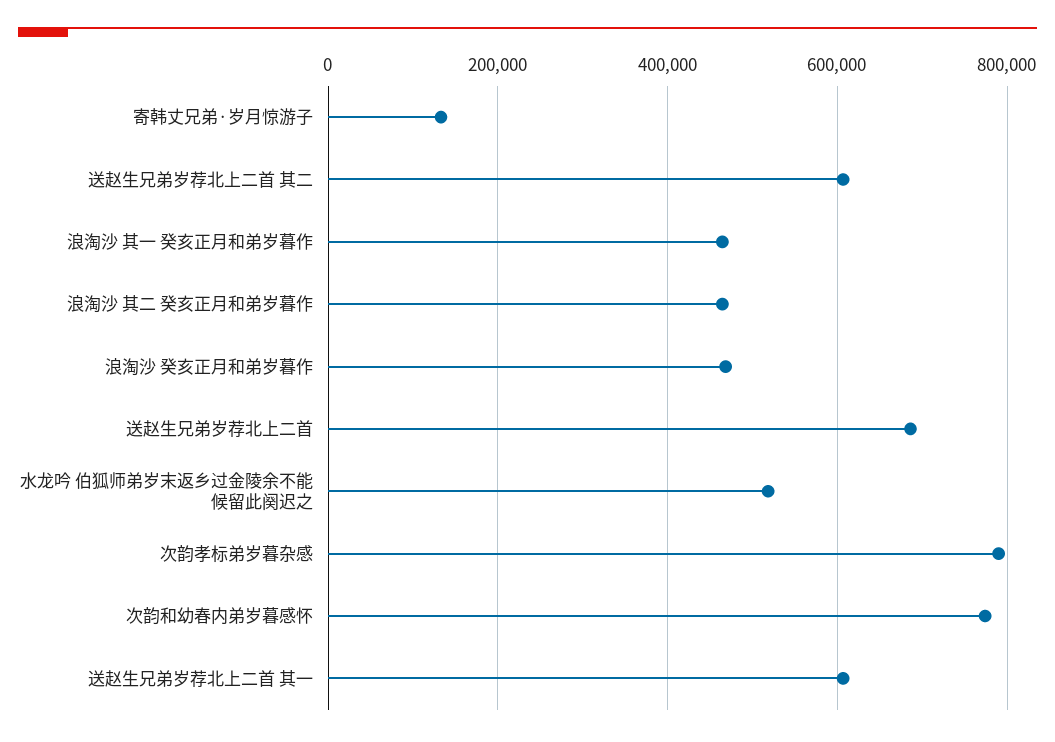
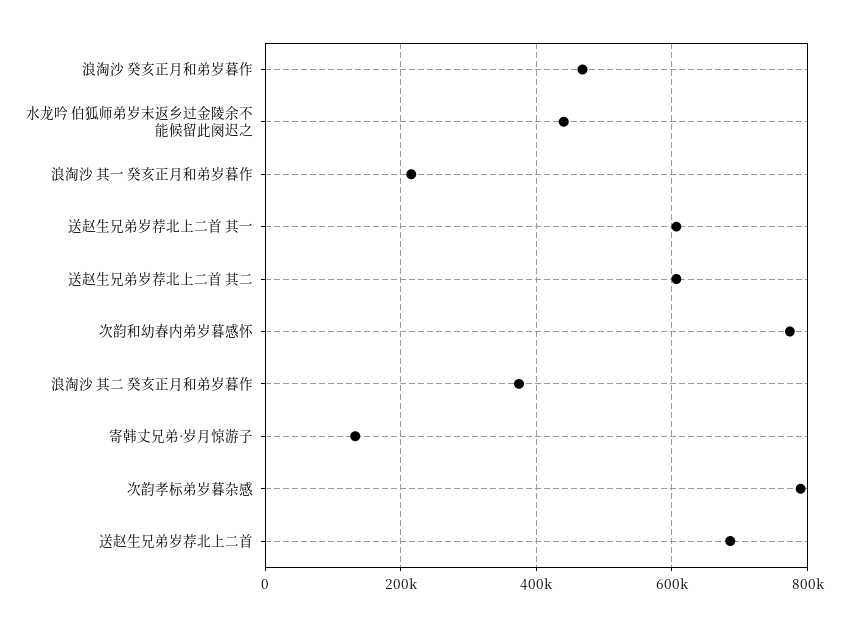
  {
    "寄韩丈兄弟·岁月惊游子": 140000,
    "送赵生兄弟岁荐北上二首 其二": 600000,
-   "浪淘沙 其一 癸亥正月和弟岁暮作": 460000,
+   "浪淘沙 其一 癸亥正月和弟岁暮作": 220000,
-   "浪淘沙 其二 癸亥正月和弟岁暮作": 460000,
+   "浪淘沙 其二 癸亥正月和弟岁暮作": 380000,
    "浪淘沙 癸亥正月和弟岁暮作": 460000,
    "送赵生兄弟岁荐北上二首": 680000,
-   "水龙吟 伯狐师弟岁末返乡过金陵余不能候留此阕迟之": 520000,
+   "水龙吟 伯狐师弟岁末返乡过金陵余不能候留此阕迟之": 440000,
    "次韵孝标弟岁暮杂感": 780000,
    "次韵和幼春内弟岁暮感怀": 780000,
    "送赵生兄弟岁荐北上二首 其一": 600000
  }

